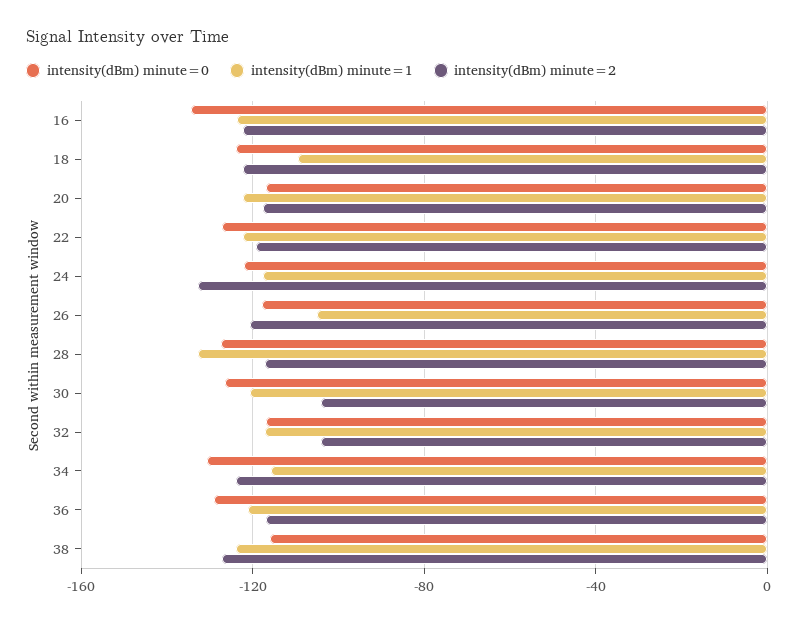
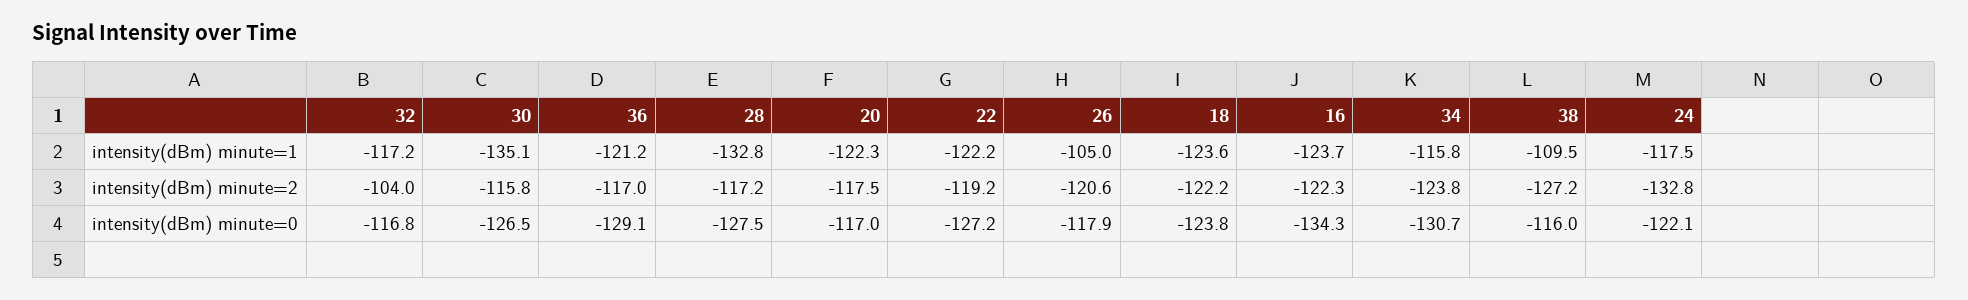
  {
    "intensity(dBm) minute=0": {
      "16": -134.3,
      "18": -123.8,
      "20": -117,
      "22": -127.2,
      "24": -122.1,
      "26": -117.9,
      "28": -127.5,
      "30": -126.5,
      "32": -116.8,
      "34": -130.7,
      "36": -129.1,
      "38": -116
    },
    "intensity(dBm) minute=1": {
      "16": -123.7,
-     "18": -110,
+     "18": -123.6,
      "20": -122.3,
      "22": -122.2,
      "24": -117.5,
      "26": -105,
      "28": -132.8,
-     "30": -120,
+     "30": -135.1,
      "32": -117.2,
      "34": -115.8,
      "36": -121.2,
-     "38": -125
+     "38": -109.5
    },
    "intensity(dBm) minute=2": {
      "16": -122.3,
      "18": -122.2,
      "20": -117.5,
      "22": -119.2,
      "24": -132.8,
      "26": -120.6,
      "28": -117.2,
-     "30": -105,
+     "30": -115.8,
      "32": -104,
      "34": -123.8,
      "36": -117,
      "38": -127.2
    }
  }

